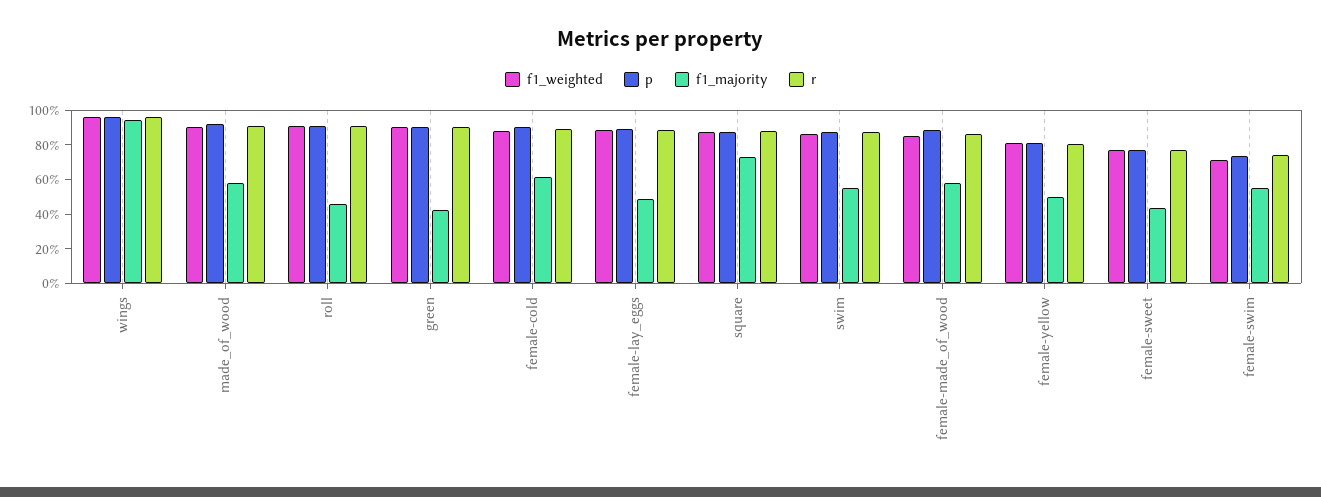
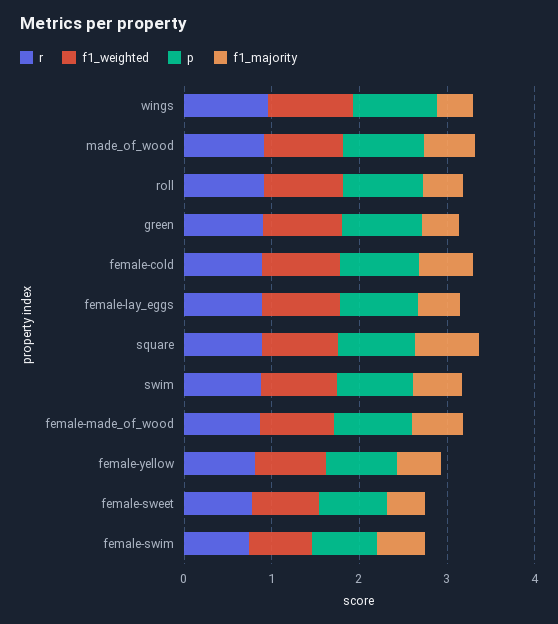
  {
    "f1_weighted": {
      "wings": 0.95,
      "made_of_wood": 0.9,
      "roll": 0.9,
      "green": 0.9,
      "female-cold": 0.9,
      "female-lay_eggs": 0.9,
      "square": 0.85,
      "swim": 0.85,
      "female-made_of_wood": 0.85,
      "female-yellow": 0.8,
      "female-sweet": 0.75,
      "female-swim": 0.7
    },
    "p": {
      "wings": 0.95,
      "made_of_wood": 0.9,
      "roll": 0.9,
      "green": 0.9,
      "female-cold": 0.9,
      "female-lay_eggs": 0.9,
      "square": 0.9,
      "swim": 0.9,
      "female-made_of_wood": 0.9,
      "female-yellow": 0.8,
      "female-sweet": 0.75,
      "female-swim": 0.75
    },
    "f1_majority": {
-     "wings": 0.95,
+     "wings": 0.4,
      "made_of_wood": 0.6,
      "roll": 0.45,
      "green": 0.45,
      "female-cold": 0.6,
      "female-lay_eggs": 0.5,
      "square": 0.75,
      "swim": 0.55,
      "female-made_of_wood": 0.6,
      "female-yellow": 0.5,
      "female-sweet": 0.45,
      "female-swim": 0.55
    },
    "r": {
      "wings": 0.95,
      "made_of_wood": 0.9,
      "roll": 0.9,
      "green": 0.9,
      "female-cold": 0.9,
      "female-lay_eggs": 0.9,
      "square": 0.9,
      "swim": 0.85,
      "female-made_of_wood": 0.85,
      "female-yellow": 0.8,
      "female-sweet": 0.75,
      "female-swim": 0.75
    }
  }

